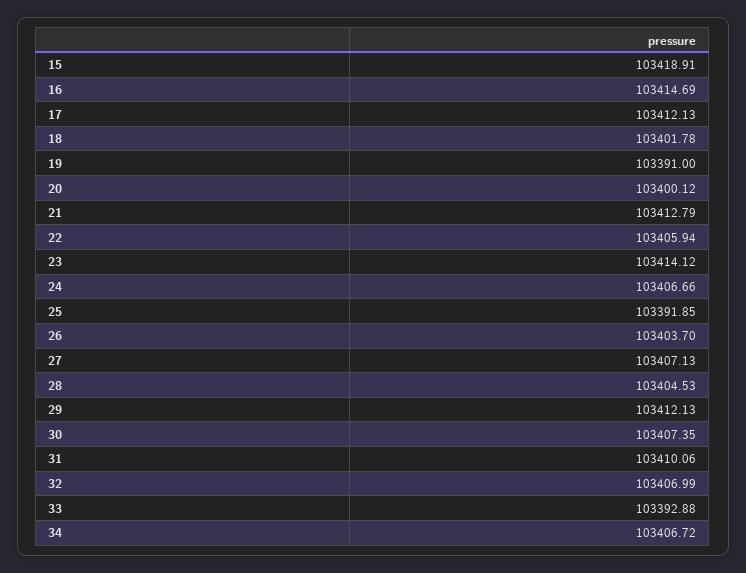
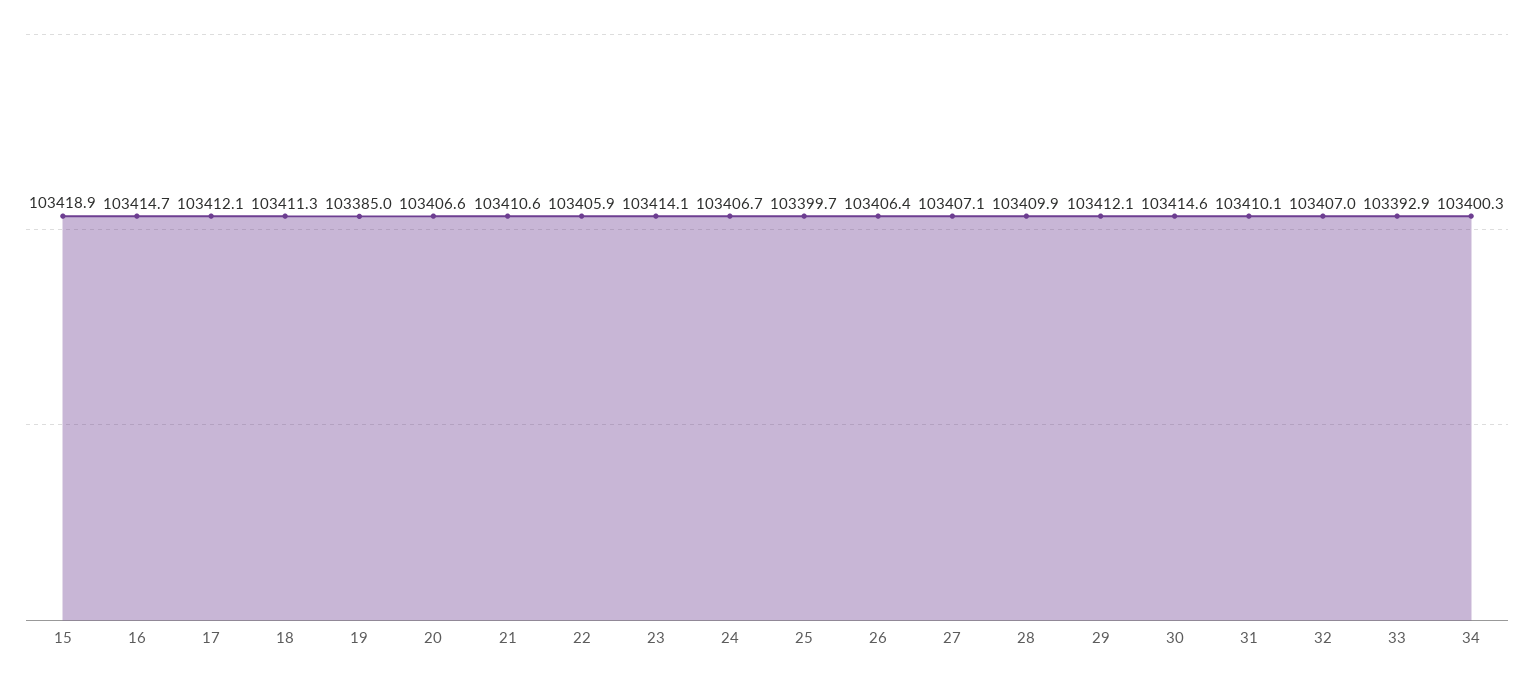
  {
    "15": 103418.91,
    "16": 103414.69,
    "17": 103412.13,
-   "18": 103401.78,
+   "18": 103411.3,
-   "19": 103391,
+   "19": 103385,
-   "20": 103400.12,
+   "20": 103406.6,
-   "21": 103412.79,
+   "21": 103410.6,
    "22": 103405.94,
    "23": 103414.12,
    "24": 103406.66,
-   "25": 103391.85,
+   "25": 103399.7,
-   "26": 103403.7,
+   "26": 103406.4,
    "27": 103407.13,
-   "28": 103404.53,
+   "28": 103409.9,
    "29": 103412.13,
-   "30": 103407.35,
+   "30": 103414.6,
    "31": 103410.06,
    "32": 103406.99,
    "33": 103392.88,
-   "34": 103406.72
+   "34": 103400.3
  }

